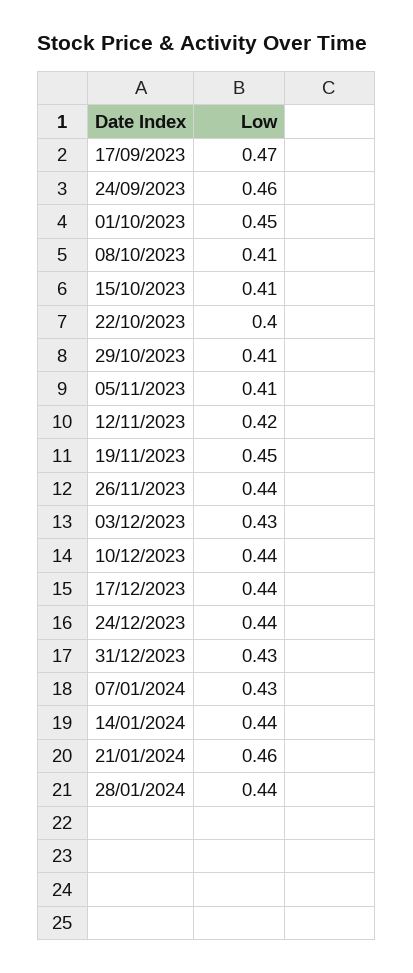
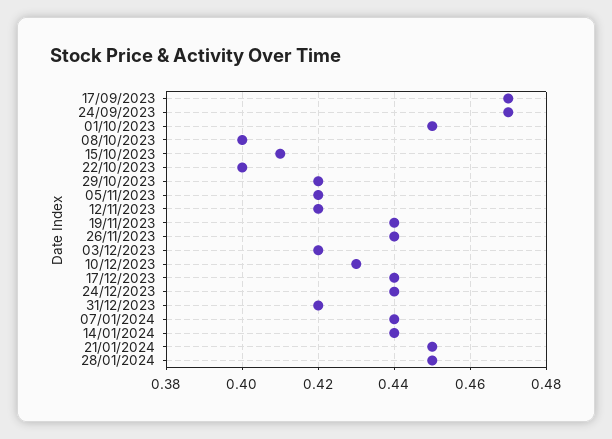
  {
    "17/09/2023": 0.47,
-   "24/09/2023": 0.46,
+   "24/09/2023": 0.47,
    "01/10/2023": 0.45,
-   "08/10/2023": 0.41,
+   "08/10/2023": 0.4,
    "15/10/2023": 0.41,
    "22/10/2023": 0.4,
-   "29/10/2023": 0.41,
+   "29/10/2023": 0.42,
-   "05/11/2023": 0.41,
+   "05/11/2023": 0.42,
    "12/11/2023": 0.42,
-   "19/11/2023": 0.45,
+   "19/11/2023": 0.44,
    "26/11/2023": 0.44,
-   "03/12/2023": 0.43,
+   "03/12/2023": 0.42,
-   "10/12/2023": 0.44,
+   "10/12/2023": 0.43,
    "17/12/2023": 0.44,
    "24/12/2023": 0.44,
-   "31/12/2023": 0.43,
+   "31/12/2023": 0.42,
-   "07/01/2024": 0.43,
+   "07/01/2024": 0.44,
    "14/01/2024": 0.44,
-   "21/01/2024": 0.46,
+   "21/01/2024": 0.45,
-   "28/01/2024": 0.44
+   "28/01/2024": 0.45
  }

